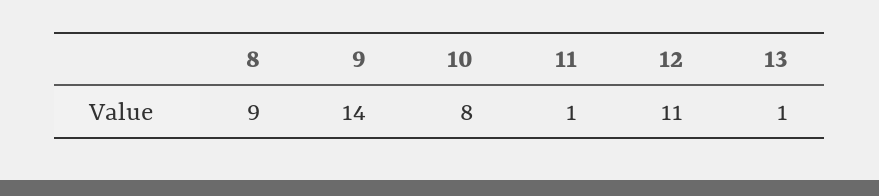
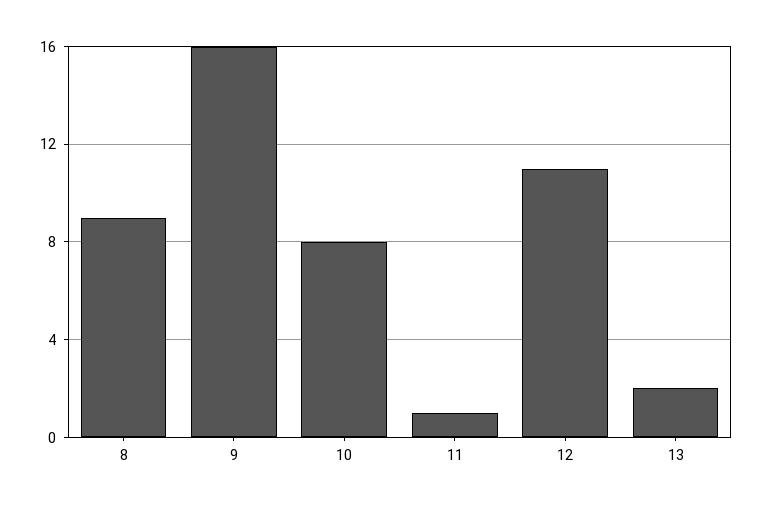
  {
    "8": 9,
-   "9": 14,
+   "9": 16,
    "10": 8,
    "11": 1,
    "12": 11,
-   "13": 1
+   "13": 2
  }

